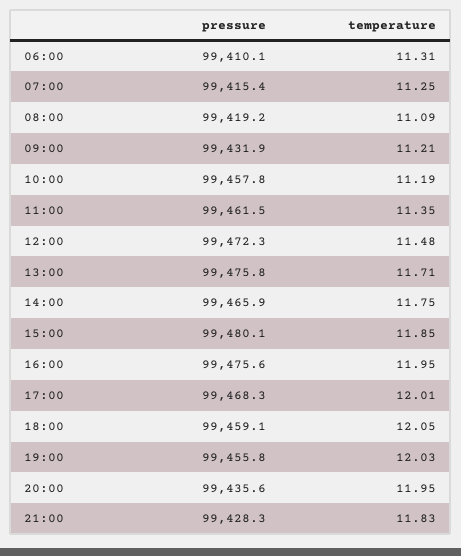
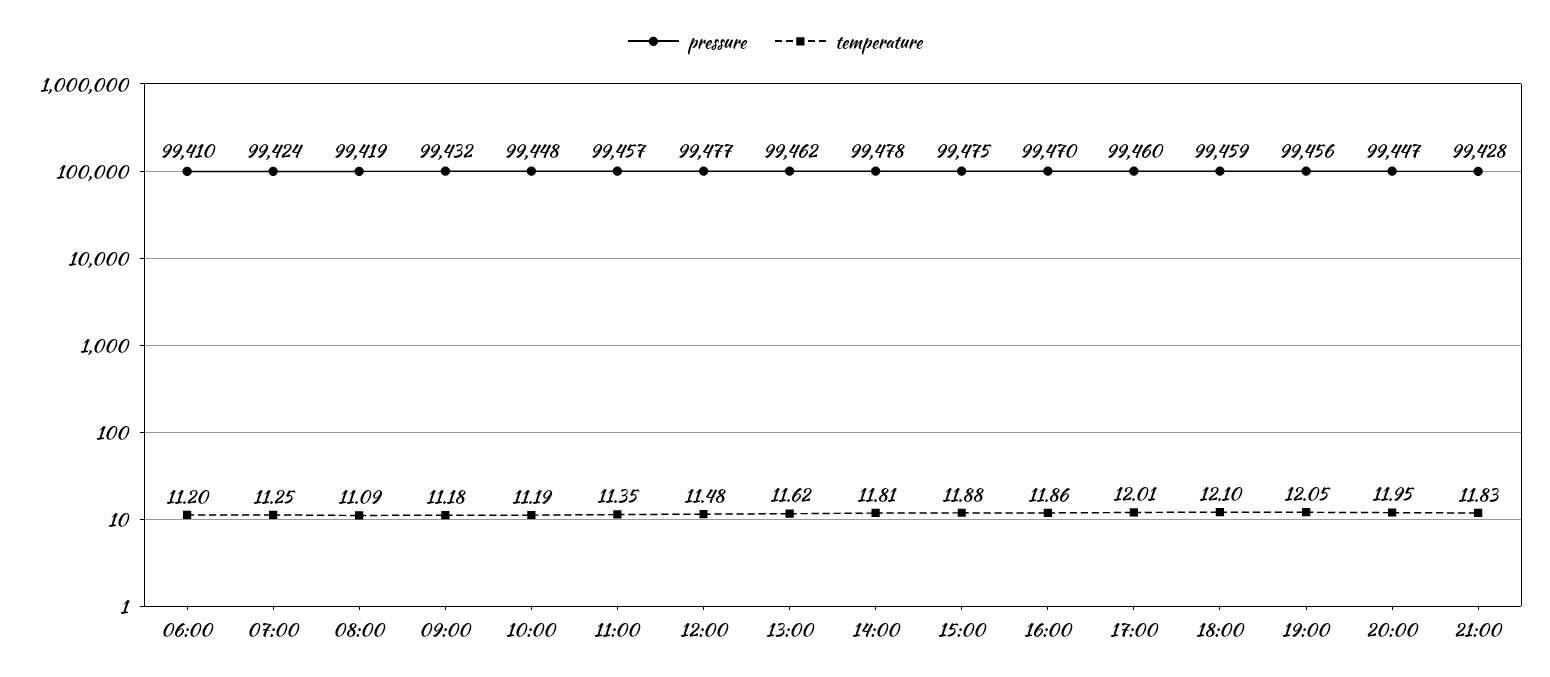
  {
    "pressure": {
      "06:00": 99410.1,
-     "07:00": 99415.4,
+     "07:00": 99424,
      "08:00": 99419.2,
      "09:00": 99431.9,
-     "10:00": 99457.8,
+     "10:00": 99448,
-     "11:00": 99461.5,
+     "11:00": 99457,
-     "12:00": 99472.3,
+     "12:00": 99477,
-     "13:00": 99475.8,
+     "13:00": 99462,
-     "14:00": 99465.9,
+     "14:00": 99478,
-     "15:00": 99480.1,
+     "15:00": 99475,
-     "16:00": 99475.6,
+     "16:00": 99470,
-     "17:00": 99468.3,
+     "17:00": 99460,
      "18:00": 99459.1,
      "19:00": 99455.8,
-     "20:00": 99435.6,
+     "20:00": 99447,
      "21:00": 99428.3
    },
    "temperature": {
-     "06:00": 11.31,
+     "06:00": 11.2,
      "07:00": 11.25,
      "08:00": 11.09,
-     "09:00": 11.21,
+     "09:00": 11.18,
      "10:00": 11.19,
      "11:00": 11.35,
      "12:00": 11.48,
-     "13:00": 11.71,
+     "13:00": 11.62,
-     "14:00": 11.75,
+     "14:00": 11.81,
-     "15:00": 11.85,
+     "15:00": 11.88,
-     "16:00": 11.95,
+     "16:00": 11.86,
      "17:00": 12.01,
-     "18:00": 12.05,
+     "18:00": 12.1,
-     "19:00": 12.03,
+     "19:00": 12.05,
      "20:00": 11.95,
      "21:00": 11.83
    }
  }

